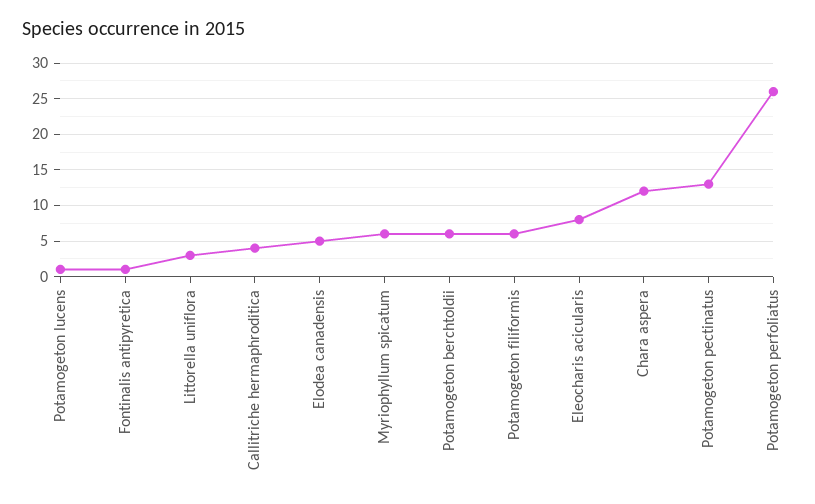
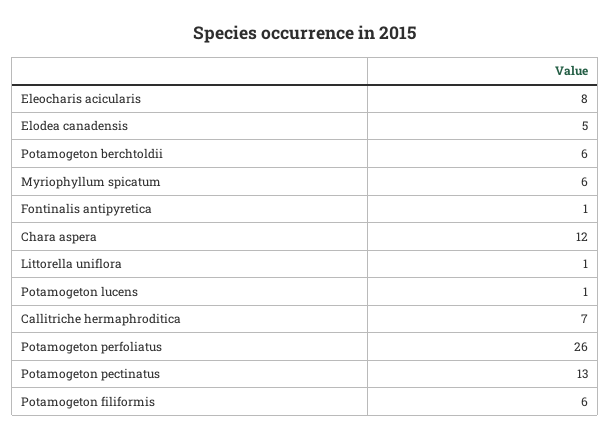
  {
    "Potamogeton lucens": 1,
    "Fontinalis antipyretica": 1,
-   "Littorella uniflora": 3,
+   "Littorella uniflora": 1,
-   "Callitriche hermaphroditica": 4,
+   "Callitriche hermaphroditica": 7,
    "Elodea canadensis": 5,
    "Myriophyllum spicatum": 6,
    "Potamogeton berchtoldii": 6,
    "Potamogeton filiformis": 6,
    "Eleocharis acicularis": 8,
    "Chara aspera": 12,
    "Potamogeton pectinatus": 13,
    "Potamogeton perfoliatus": 26
  }

